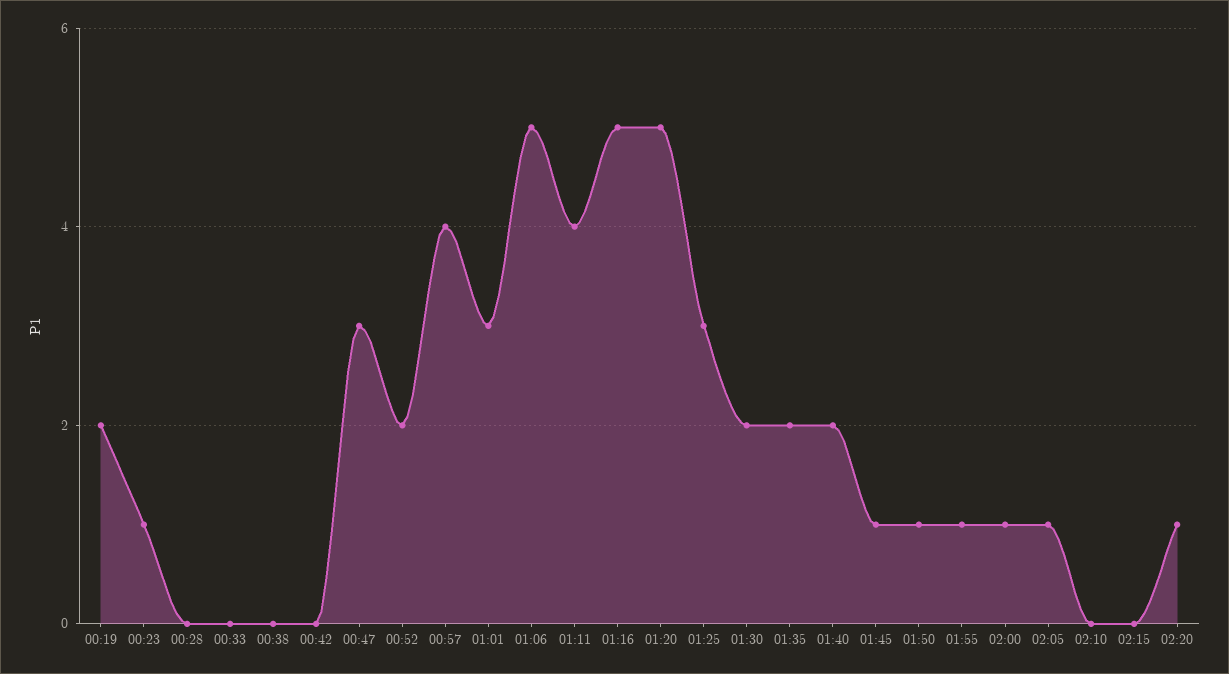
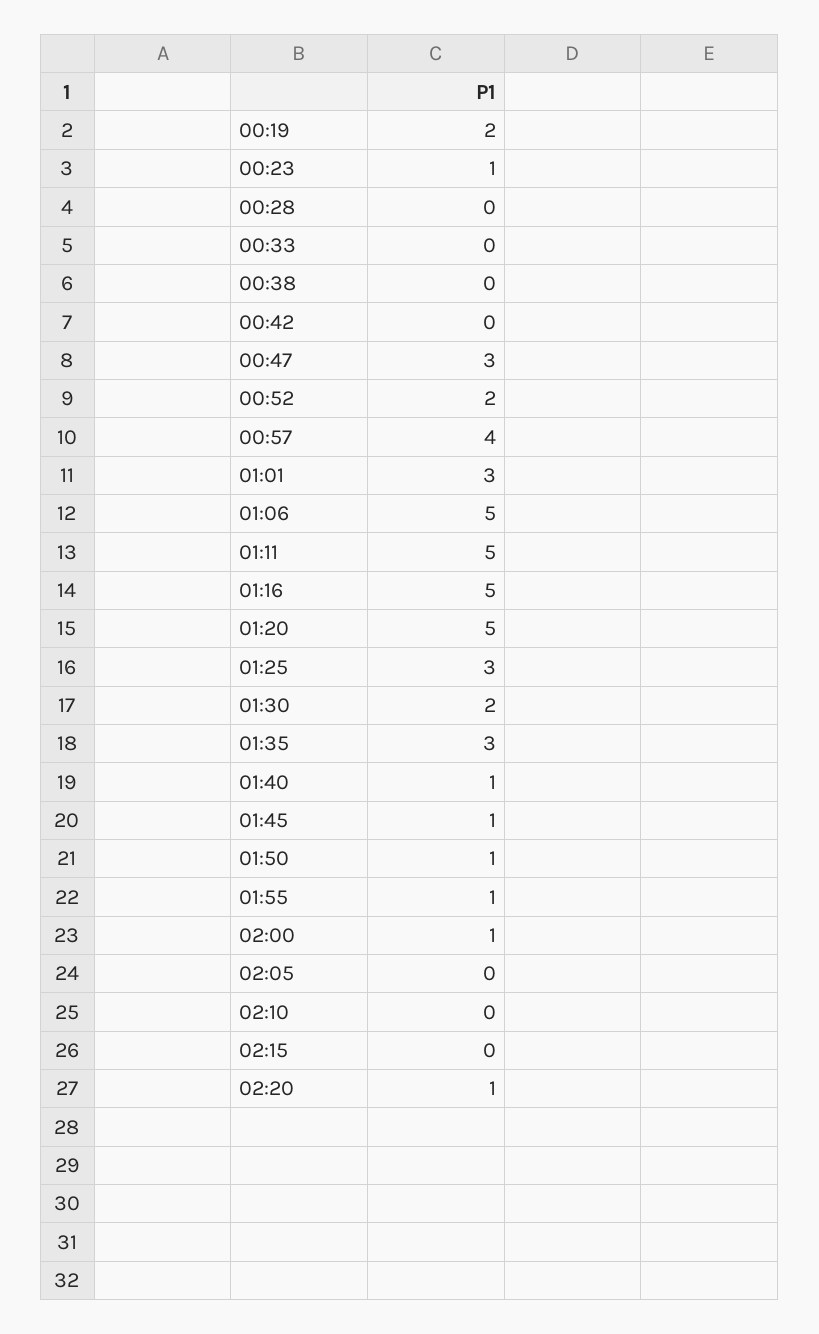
  {
    "00:19": 2,
    "00:23": 1,
    "00:28": 0,
    "00:33": 0,
    "00:38": 0,
    "00:42": 0,
    "00:47": 3,
    "00:52": 2,
    "00:57": 4,
    "01:01": 3,
    "01:06": 5,
-   "01:11": 4,
+   "01:11": 5,
    "01:16": 5,
    "01:20": 5,
    "01:25": 3,
    "01:30": 2,
-   "01:35": 2,
+   "01:35": 3,
-   "01:40": 2,
+   "01:40": 1,
    "01:45": 1,
    "01:50": 1,
    "01:55": 1,
    "02:00": 1,
-   "02:05": 1,
+   "02:05": 0,
    "02:10": 0,
    "02:15": 0,
    "02:20": 1
  }

